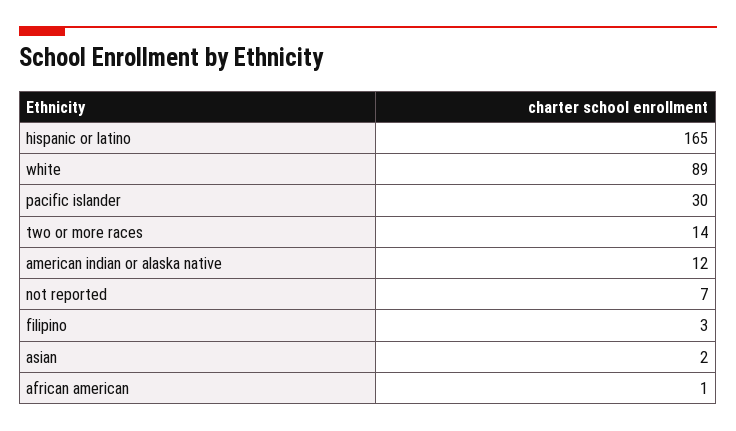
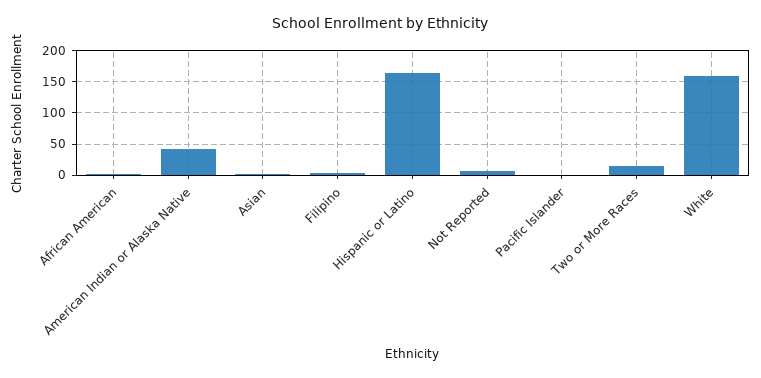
  {
    "hispanic or latino": 165,
-   "white": 89,
+   "white": 160,
-   "pacific islander": 30,
+   "pacific islander": 0,
    "two or more races": 14,
-   "american indian or alaska native": 12,
+   "american indian or alaska native": 40,
    "not reported": 7,
    "filipino": 3,
    "asian": 2,
    "african american": 1
  }

